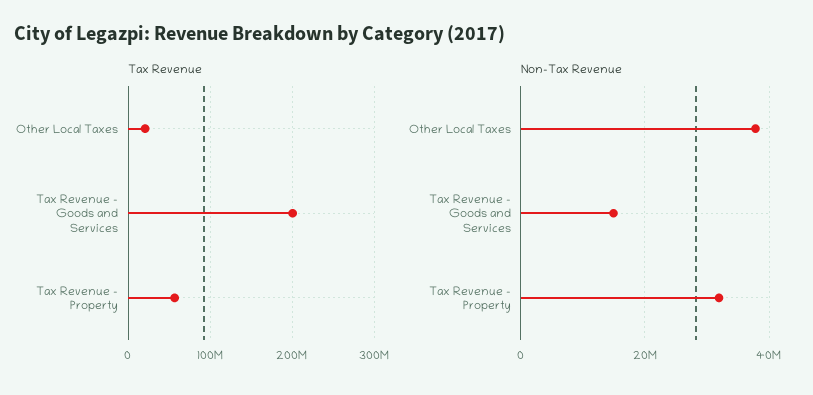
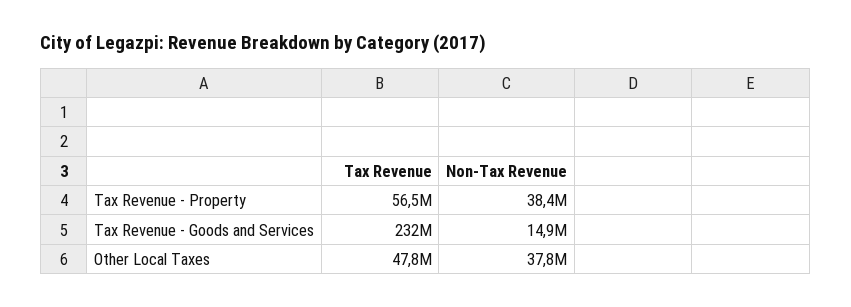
  {
    "Tax Revenue": {
-     "Other Local Taxes": 20000000,
+     "Other Local Taxes": 47800000,
-     "Tax Revenue - Goods and Services": 200000000,
+     "Tax Revenue - Goods and Services": 232000000,
      "Tax Revenue - Property": 56500000
    },
    "Non-Tax Revenue": {
      "Other Local Taxes": 37800000,
      "Tax Revenue - Goods and Services": 14900000,
-     "Tax Revenue - Property": 32000000
+     "Tax Revenue - Property": 38400000
    }
  }

